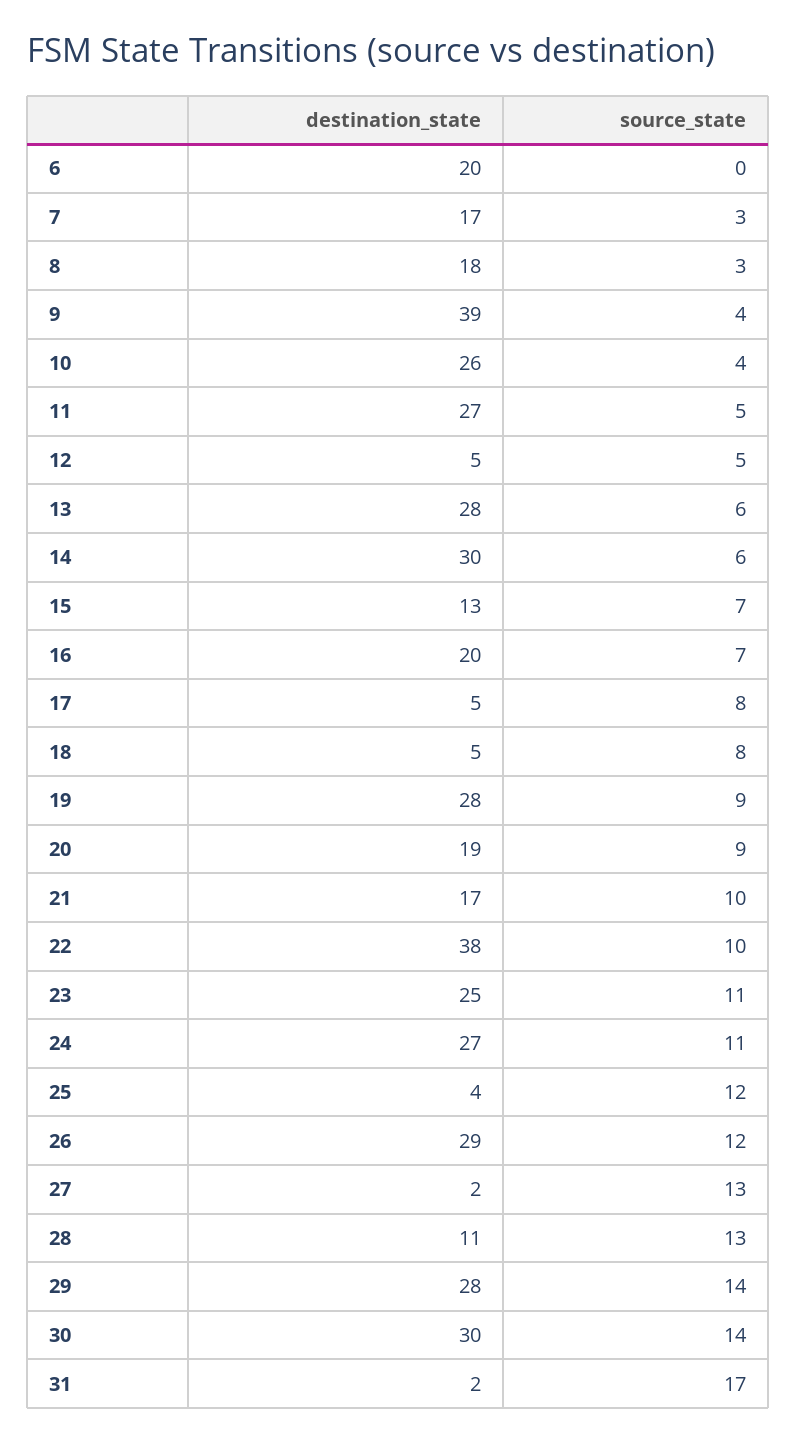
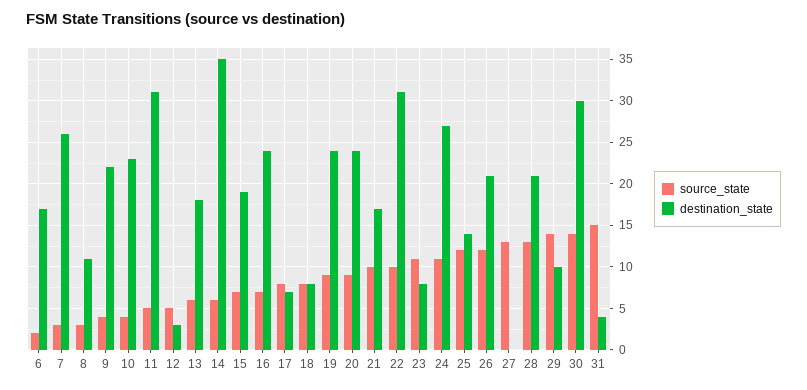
  {
    "destination_state": {
-     "6": 20,
+     "6": 17,
-     "7": 17,
+     "7": 26,
-     "8": 18,
+     "8": 11,
-     "9": 39,
+     "9": 22,
-     "10": 26,
+     "10": 23,
-     "11": 27,
+     "11": 31,
-     "12": 5,
+     "12": 3,
-     "13": 28,
+     "13": 18,
-     "14": 30,
+     "14": 35,
-     "15": 13,
+     "15": 19,
-     "16": 20,
+     "16": 24,
-     "17": 5,
+     "17": 7,
-     "18": 5,
+     "18": 8,
-     "19": 28,
+     "19": 24,
-     "20": 19,
+     "20": 24,
      "21": 17,
-     "22": 38,
+     "22": 31,
-     "23": 25,
+     "23": 8,
      "24": 27,
-     "25": 4,
+     "25": 14,
-     "26": 29,
+     "26": 21,
-     "27": 2,
+     "27": 0,
-     "28": 11,
+     "28": 21,
-     "29": 28,
+     "29": 10,
      "30": 30,
-     "31": 2
+     "31": 4
    },
    "source_state": {
-     "6": 0,
+     "6": 2,
      "7": 3,
      "8": 3,
      "9": 4,
      "10": 4,
      "11": 5,
      "12": 5,
      "13": 6,
      "14": 6,
      "15": 7,
      "16": 7,
      "17": 8,
      "18": 8,
      "19": 9,
      "20": 9,
      "21": 10,
      "22": 10,
      "23": 11,
      "24": 11,
      "25": 12,
      "26": 12,
      "27": 13,
      "28": 13,
      "29": 14,
      "30": 14,
-     "31": 17
+     "31": 15
    }
  }

